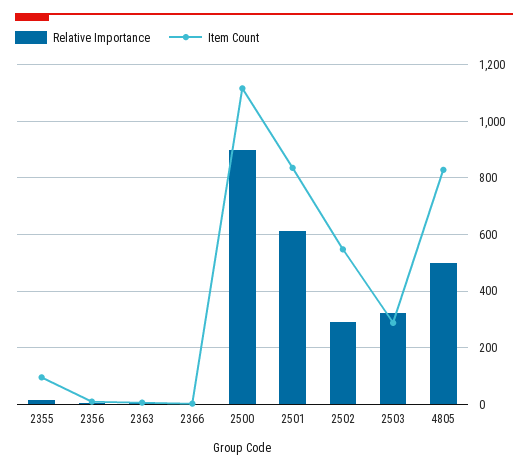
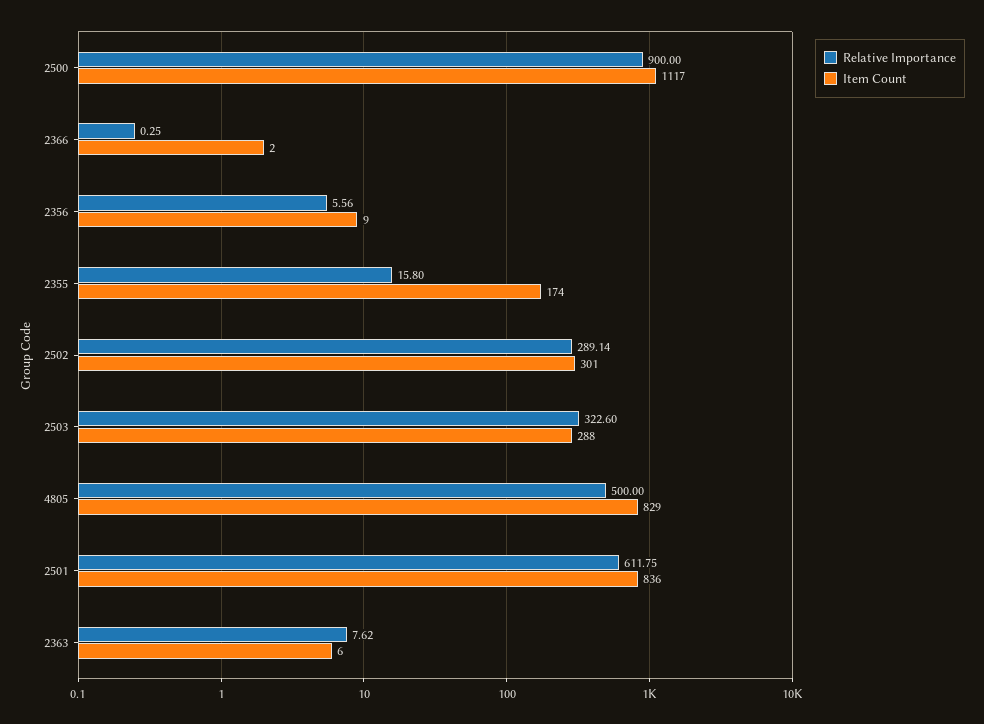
  {
    "Relative Importance": {
      "2355": 15.8,
      "2356": 5.56,
      "2363": 7.62,
      "2366": 0.25,
      "2500": 900,
      "2501": 611.75,
      "2502": 289.14,
      "2503": 322.6,
      "4805": 500
    },
    "Item Count": {
-     "2355": 100,
+     "2355": 174,
      "2356": 9,
      "2363": 6,
      "2366": 2,
      "2500": 1117,
      "2501": 836,
-     "2502": 550,
+     "2502": 301,
      "2503": 288,
      "4805": 829
    }
  }

